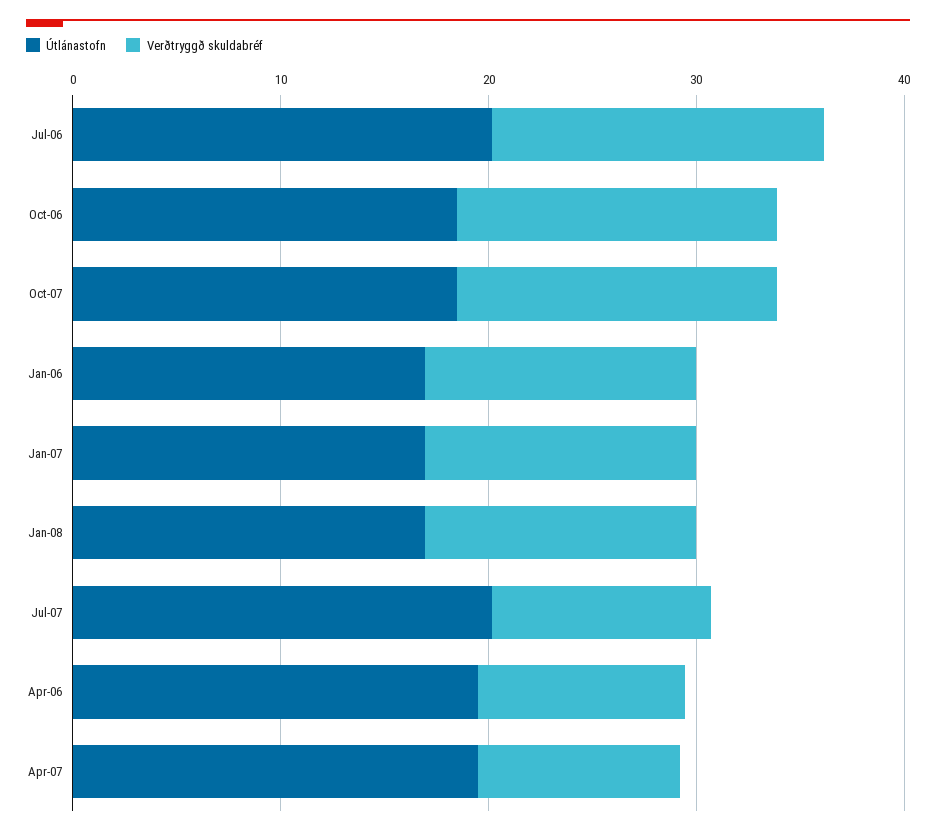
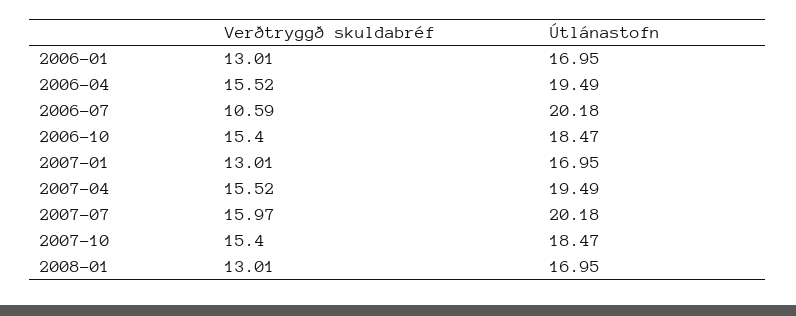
  {
    "Útlánastofn": {
      "Jul-06": 20.18,
      "Oct-06": 18.47,
      "Oct-07": 18.47,
      "Jan-06": 16.95,
      "Jan-07": 16.95,
      "Jan-08": 16.95,
      "Jul-07": 20.18,
      "Apr-06": 19.49,
      "Apr-07": 19.49
    },
    "Verðtryggð skuldabréf": {
-     "Jul-06": 16,
+     "Jul-06": 10.59,
      "Oct-06": 15.4,
      "Oct-07": 15.4,
      "Jan-06": 13.01,
      "Jan-07": 13.01,
      "Jan-08": 13.01,
-     "Jul-07": 10,
+     "Jul-07": 15.97,
-     "Apr-06": 10,
+     "Apr-06": 15.52,
-     "Apr-07": 10
+     "Apr-07": 15.52
    }
  }

